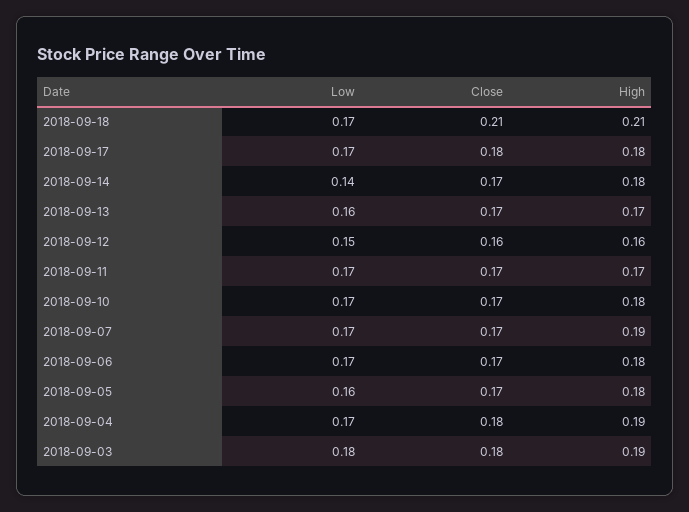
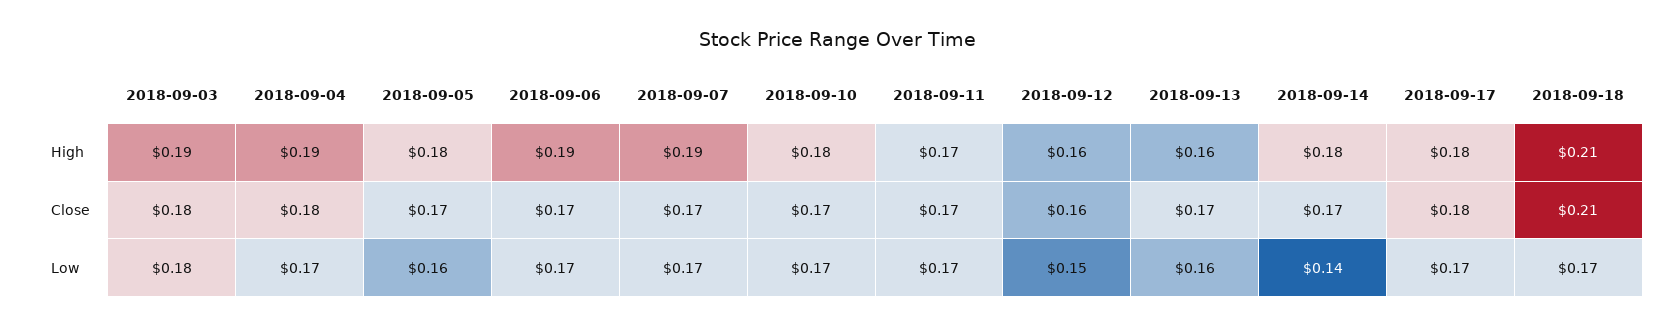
  {
    "Low": {
      "2018-09-18": 0.17,
      "2018-09-17": 0.17,
      "2018-09-14": 0.14,
      "2018-09-13": 0.16,
      "2018-09-12": 0.15,
      "2018-09-11": 0.17,
      "2018-09-10": 0.17,
      "2018-09-07": 0.17,
      "2018-09-06": 0.17,
      "2018-09-05": 0.16,
      "2018-09-04": 0.17,
      "2018-09-03": 0.18
    },
    "Close": {
      "2018-09-18": 0.21,
      "2018-09-17": 0.18,
      "2018-09-14": 0.17,
      "2018-09-13": 0.17,
      "2018-09-12": 0.16,
      "2018-09-11": 0.17,
      "2018-09-10": 0.17,
      "2018-09-07": 0.17,
      "2018-09-06": 0.17,
      "2018-09-05": 0.17,
      "2018-09-04": 0.18,
      "2018-09-03": 0.18
    },
    "High": {
      "2018-09-18": 0.21,
      "2018-09-17": 0.18,
      "2018-09-14": 0.18,
-     "2018-09-13": 0.17,
+     "2018-09-13": 0.16,
      "2018-09-12": 0.16,
      "2018-09-11": 0.17,
      "2018-09-10": 0.18,
      "2018-09-07": 0.19,
-     "2018-09-06": 0.18,
+     "2018-09-06": 0.19,
      "2018-09-05": 0.18,
      "2018-09-04": 0.19,
      "2018-09-03": 0.19
    }
  }

